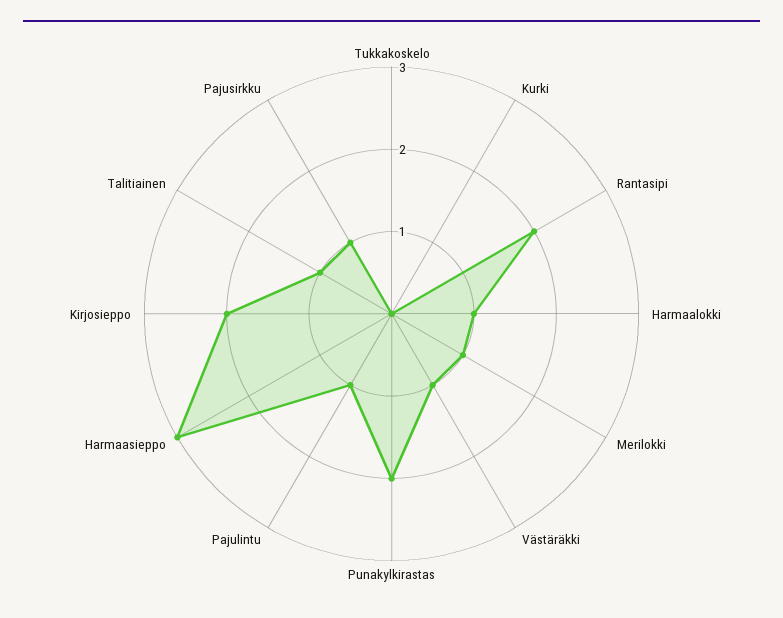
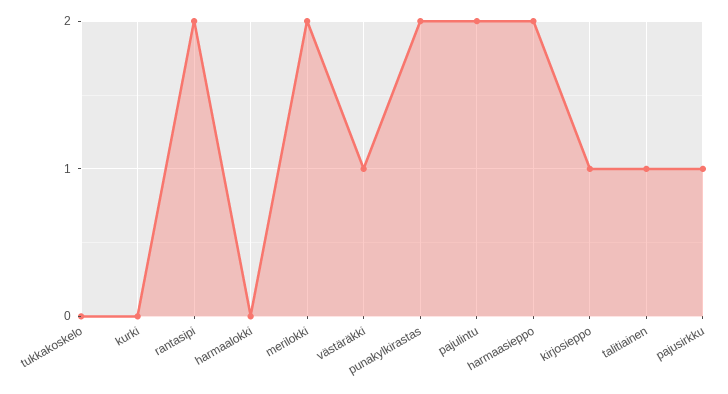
  {
    "Tukkakoskelo": 0,
    "Kurki": 0,
    "Rantasipi": 2,
-   "Harmaalokki": 1,
+   "Harmaalokki": 0,
-   "Merilokki": 1,
+   "Merilokki": 2,
    "Västäräkki": 1,
    "Punakylkirastas": 2,
-   "Pajulintu": 1,
+   "Pajulintu": 2,
-   "Harmaasieppo": 3,
+   "Harmaasieppo": 2,
-   "Kirjosieppo": 2,
+   "Kirjosieppo": 1,
    "Talitiainen": 1,
    "Pajusirkku": 1
  }

